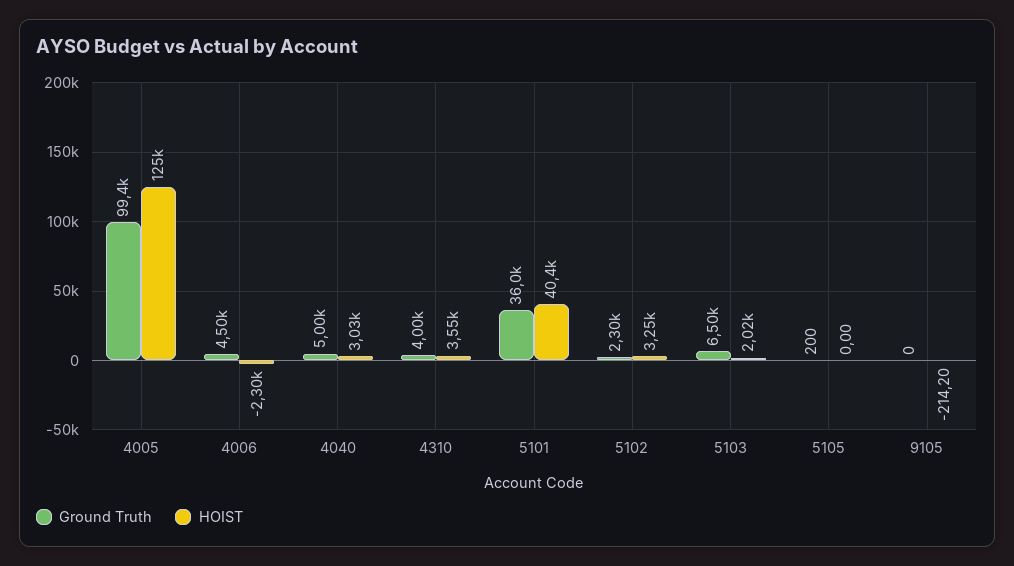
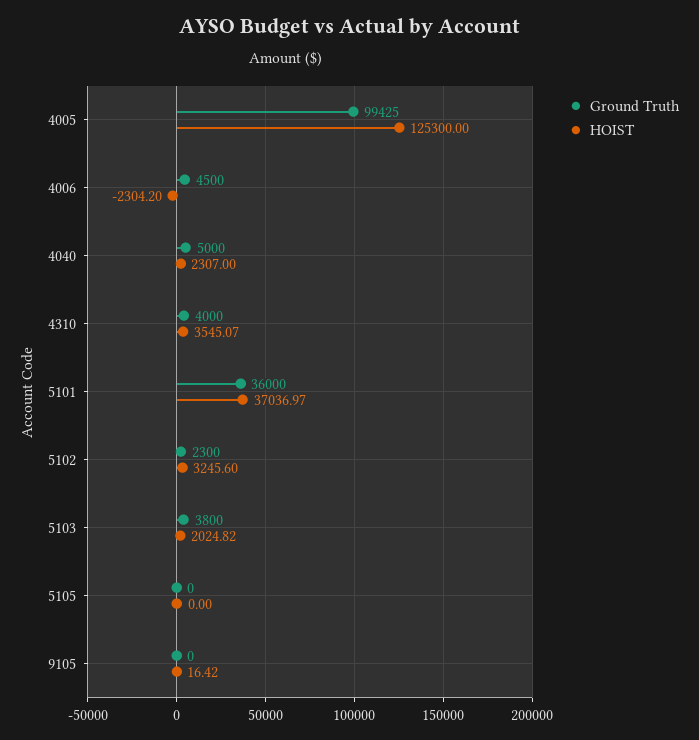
  {
    "Ground Truth": {
      "4005": 99425,
      "4006": 4500,
      "4040": 5000,
      "4310": 4000,
      "5101": 36000,
      "5102": 2300,
-     "5103": 6500,
+     "5103": 3800,
-     "5105": 200,
+     "5105": 0,
      "9105": 0
    },
    "HOIST": {
      "4005": 125300,
      "4006": -2304.2,
-     "4040": 3030,
+     "4040": 2307,
      "4310": 3545.07,
-     "5101": 40400,
+     "5101": 37036.97,
      "5102": 3245.6,
      "5103": 2024.82,
      "5105": 0,
-     "9105": -214.2
+     "9105": 16.42
    }
  }

